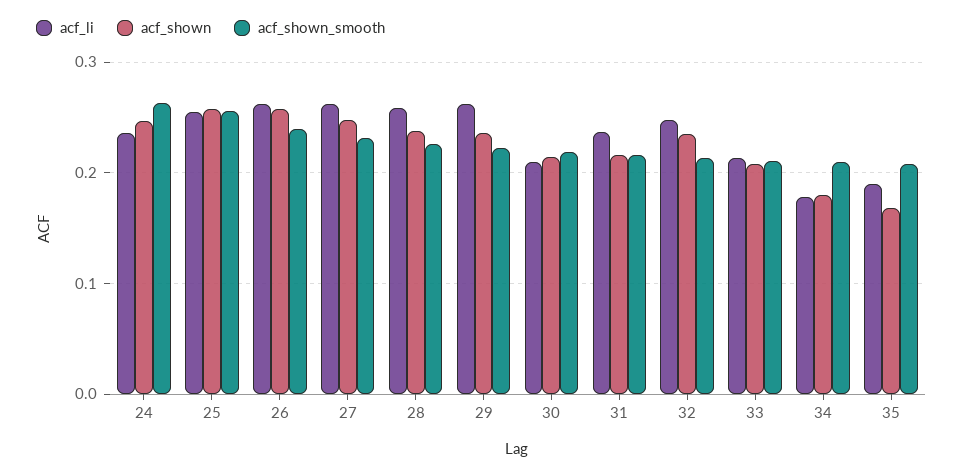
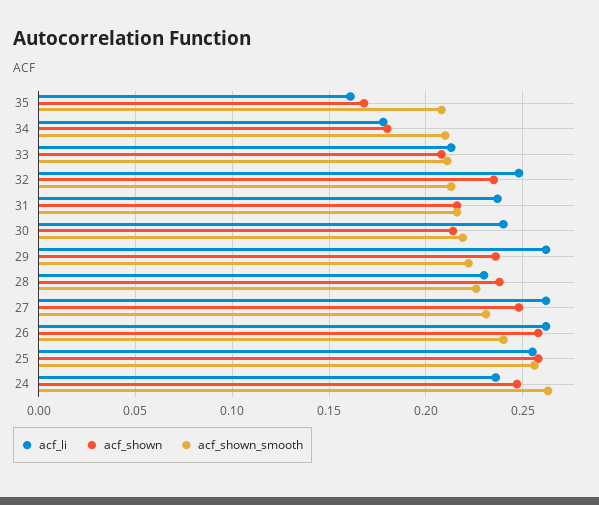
  {
    "acf_li": {
      "24": 0.235,
      "25": 0.255,
      "26": 0.26,
      "27": 0.26,
-     "28": 0.26,
+     "28": 0.23,
      "29": 0.26,
-     "30": 0.21,
+     "30": 0.24,
      "31": 0.235,
      "32": 0.25,
      "33": 0.215,
      "34": 0.18,
-     "35": 0.19
+     "35": 0.16
    },
    "acf_shown": {
      "24": 0.245,
      "25": 0.26,
      "26": 0.26,
      "27": 0.25,
      "28": 0.24,
      "29": 0.235,
      "30": 0.215,
      "31": 0.215,
      "32": 0.235,
      "33": 0.21,
      "34": 0.18,
      "35": 0.17
    },
    "acf_shown_smooth": {
      "24": 0.265,
      "25": 0.255,
      "26": 0.24,
      "27": 0.23,
      "28": 0.225,
      "29": 0.22,
      "30": 0.22,
      "31": 0.215,
      "32": 0.215,
      "33": 0.21,
      "34": 0.21,
      "35": 0.21
    }
  }

